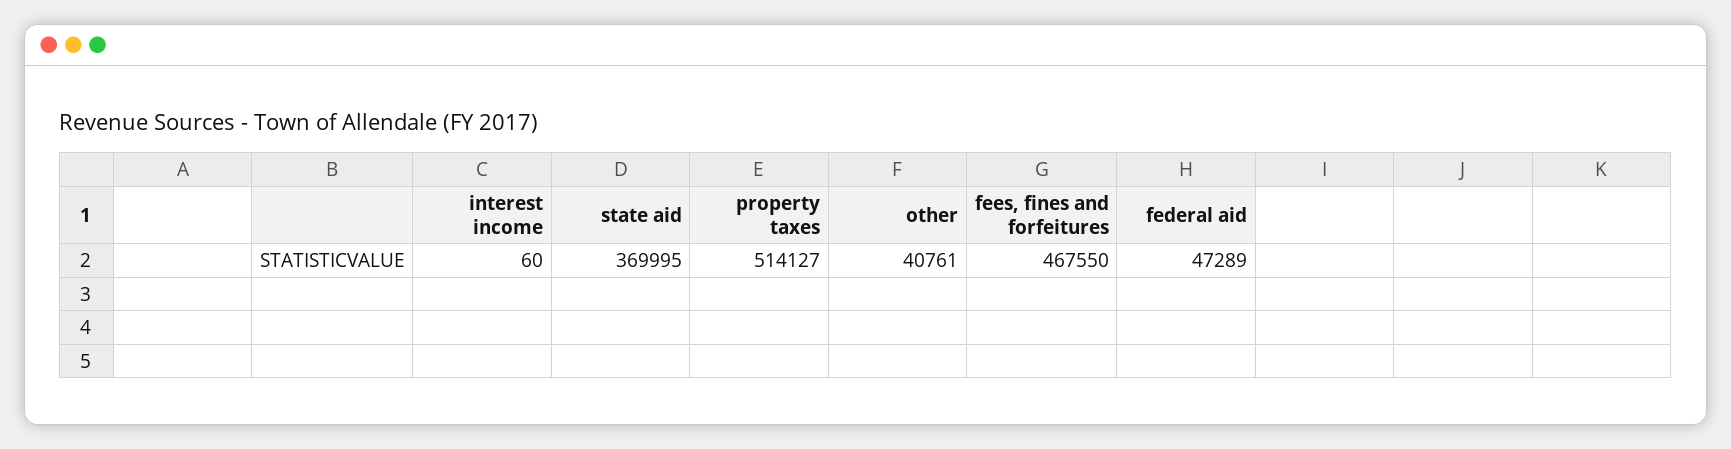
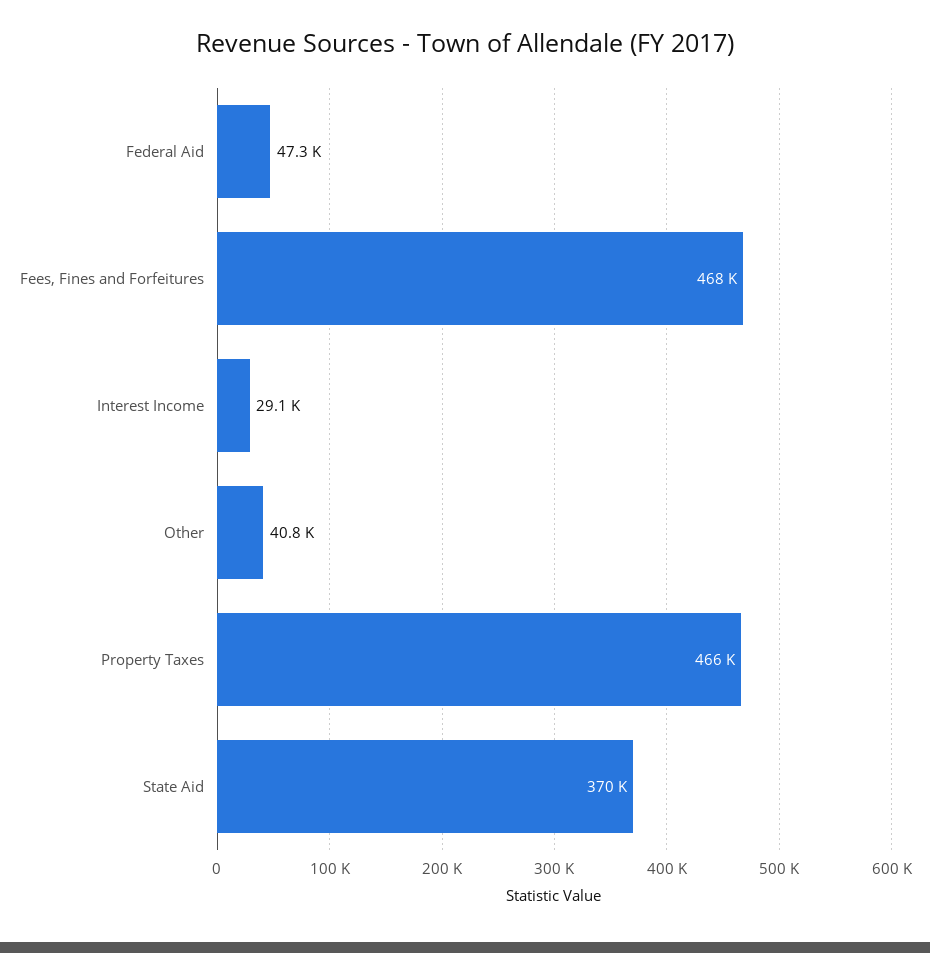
  {
-   "interest income": 60,
+   "interest income": 29100,
    "state aid": 369995,
-   "property taxes": 514127,
+   "property taxes": 466000,
    "other": 40761,
    "fees, fines and forfeitures": 467550,
    "federal aid": 47289
  }

